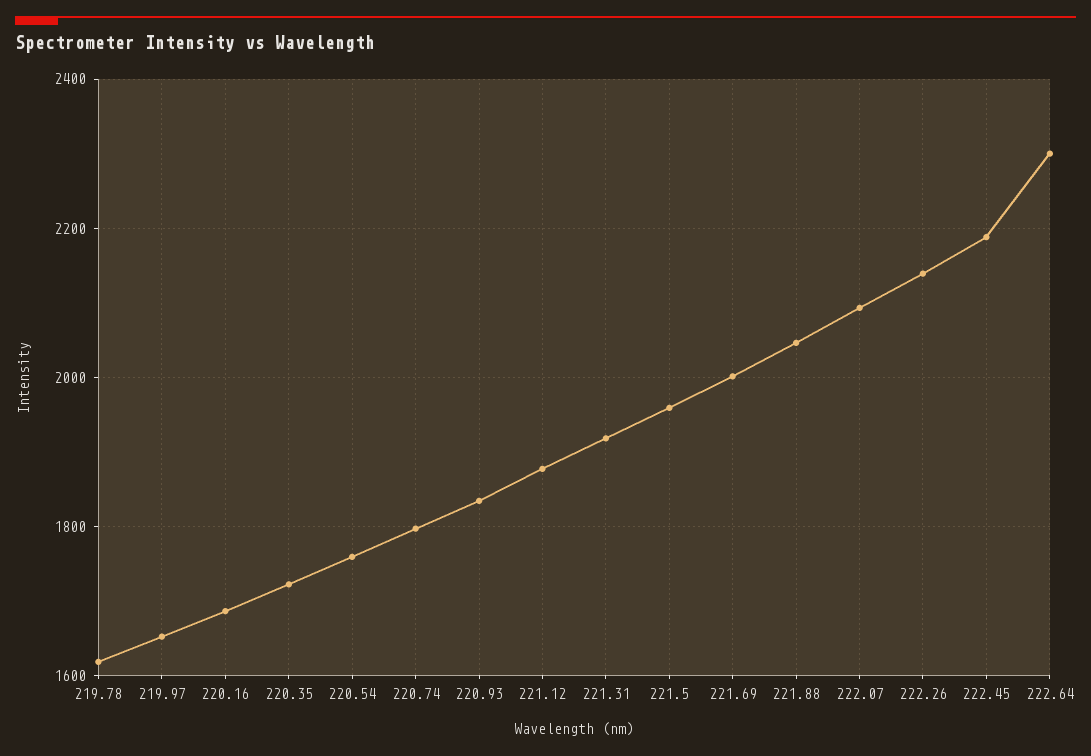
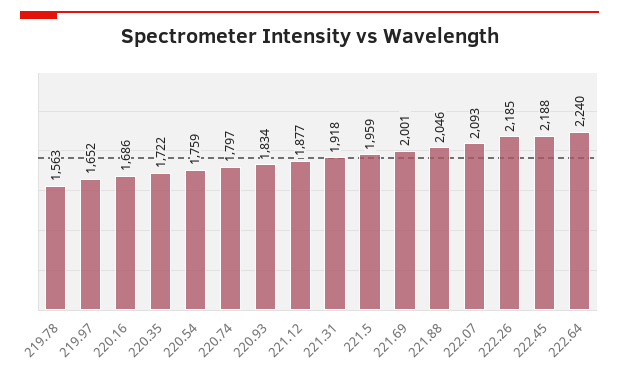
  {
-   "219.78": 1620,
+   "219.78": 1563,
    "219.97": 1652,
    "220.16": 1686,
    "220.35": 1722,
    "220.54": 1759,
    "220.74": 1797,
    "220.93": 1834,
    "221.12": 1877,
    "221.31": 1918,
    "221.5": 1959,
    "221.69": 2001,
    "221.88": 2046,
    "222.07": 2093,
-   "222.26": 2140,
+   "222.26": 2185,
    "222.45": 2188,
-   "222.64": 2300
+   "222.64": 2240
  }

